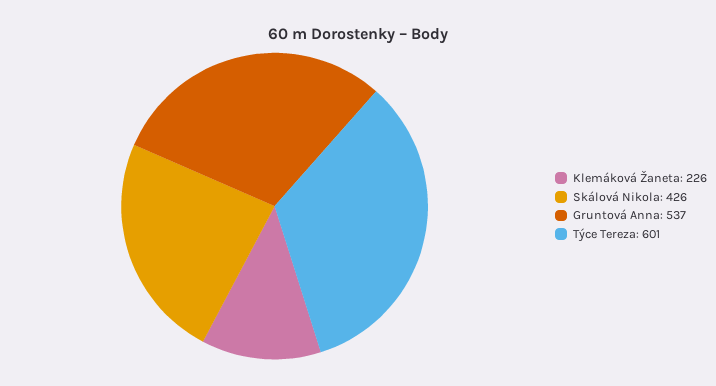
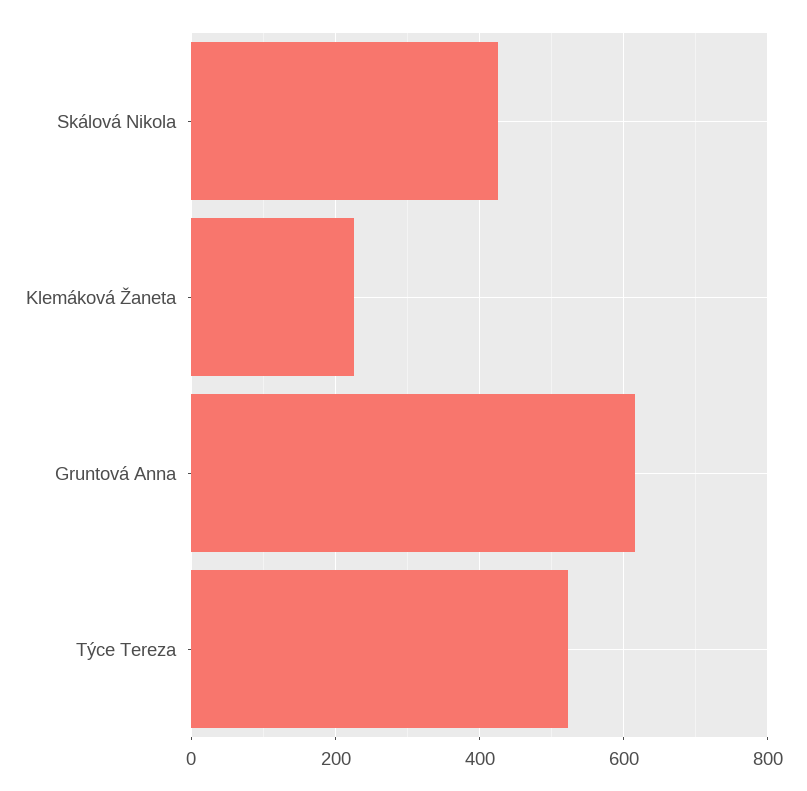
  {
    "Klemáková Žaneta": 226,
    "Skálová Nikola": 426,
-   "Gruntová Anna": 537,
+   "Gruntová Anna": 620,
-   "Týce Tereza": 601
+   "Týce Tereza": 520
  }

